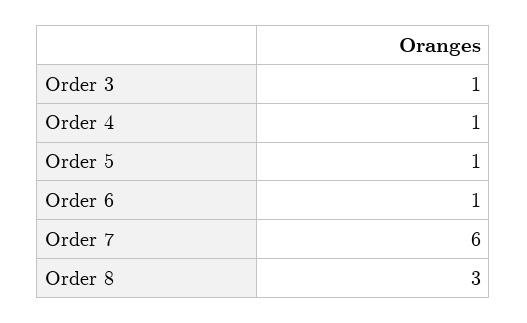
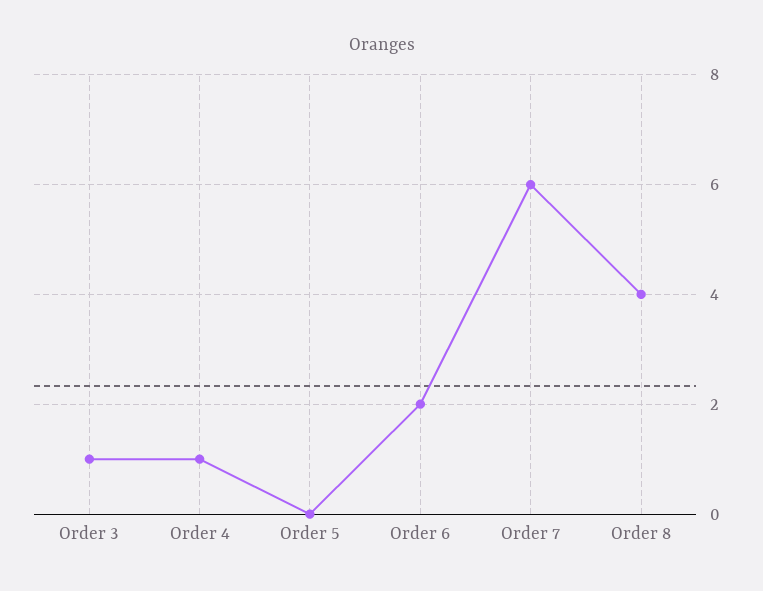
  {
    "Order 3": 1,
    "Order 4": 1,
-   "Order 5": 1,
+   "Order 5": 0,
-   "Order 6": 1,
+   "Order 6": 2,
    "Order 7": 6,
-   "Order 8": 3
+   "Order 8": 4
  }

